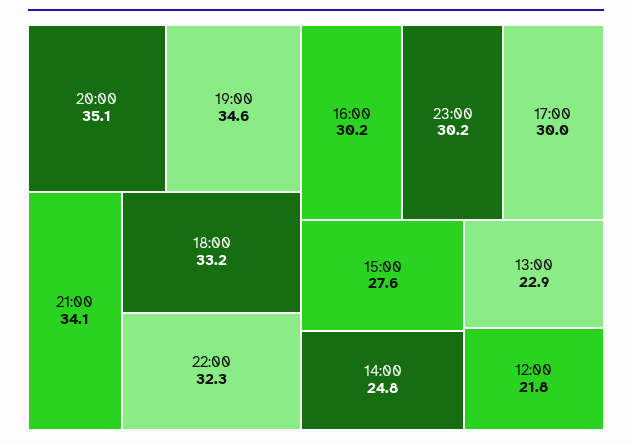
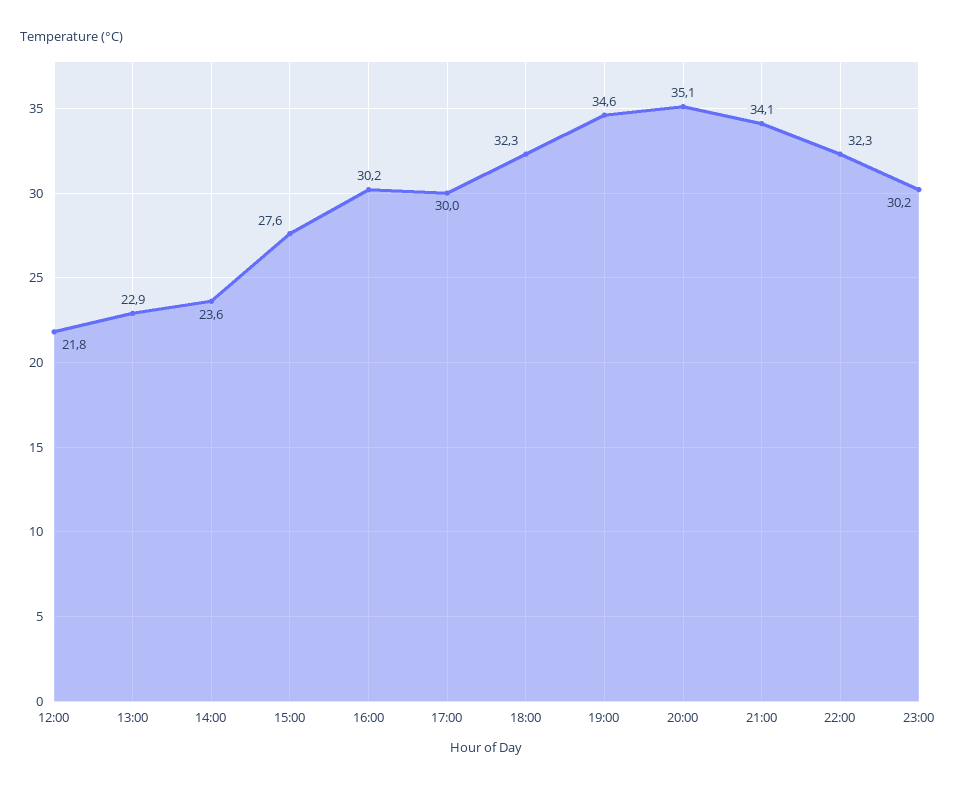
  {
    "20:00": 35.1,
    "19:00": 34.6,
    "21:00": 34.1,
-   "18:00": 33.2,
+   "18:00": 32.3,
    "22:00": 32.3,
    "16:00": 30.2,
    "23:00": 30.2,
    "17:00": 30,
    "15:00": 27.6,
-   "14:00": 24.8,
+   "14:00": 23.6,
    "13:00": 22.9,
    "12:00": 21.8
  }

